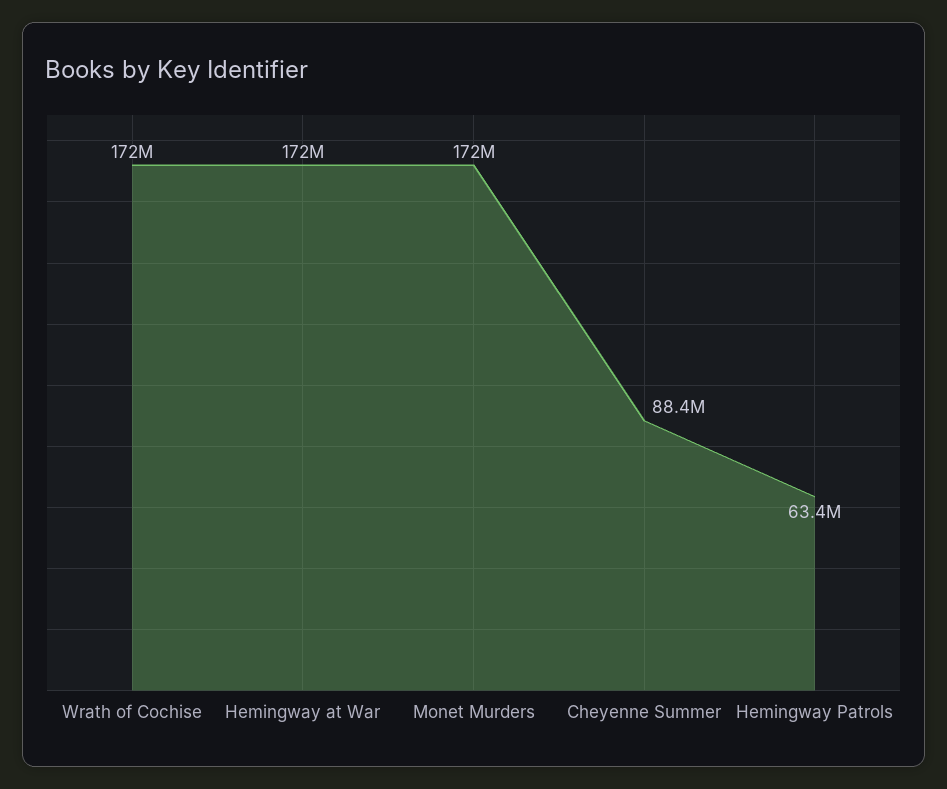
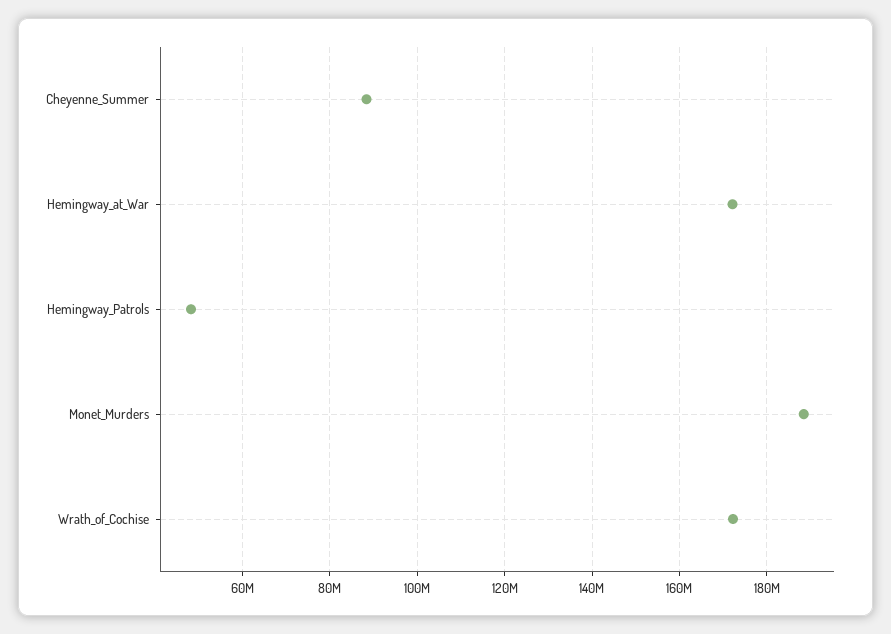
  {
    "Wrath of Cochise": 172000000,
    "Hemingway at War": 172000000,
-   "Monet Murders": 172000000,
+   "Monet Murders": 188000000,
    "Cheyenne Summer": 88400000,
-   "Hemingway Patrols": 63400000
+   "Hemingway Patrols": 48000000
  }

